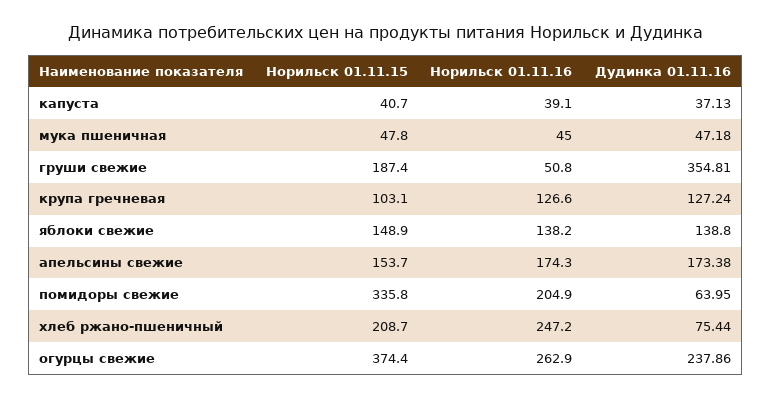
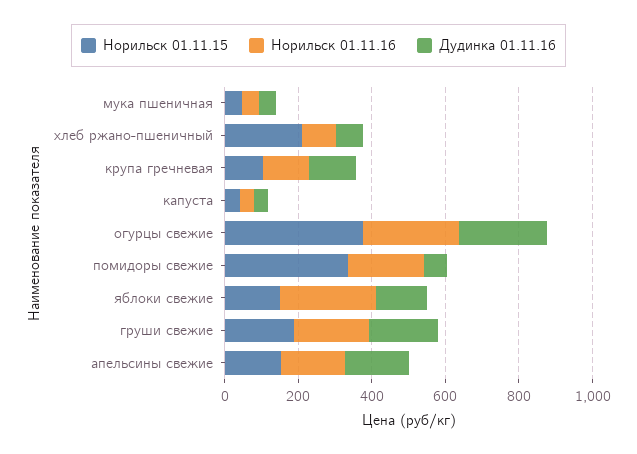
  {
    "Норильск 01.11.15": {
      "капуста": 40.7,
      "мука пшеничная": 47.8,
      "груши свежие": 187.4,
      "крупа гречневая": 103.1,
      "яблоки свежие": 148.9,
      "апельсины свежие": 153.7,
      "помидоры свежие": 335.8,
      "хлеб ржано-пшеничный": 208.7,
      "огурцы свежие": 374.4
    },
    "Норильск 01.11.16": {
      "капуста": 39.1,
      "мука пшеничная": 45,
-     "груши свежие": 50.8,
+     "груши свежие": 200,
      "крупа гречневая": 126.6,
-     "яблоки свежие": 138.2,
+     "яблоки свежие": 250,
      "апельсины свежие": 174.3,
      "помидоры свежие": 204.9,
-     "хлеб ржано-пшеничный": 247.2,
+     "хлеб ржано-пшеничный": 100,
      "огурцы свежие": 262.9
    },
    "Дудинка 01.11.16": {
      "капуста": 37.13,
      "мука пшеничная": 47.18,
-     "груши свежие": 354.81,
+     "груши свежие": 200,
      "крупа гречневая": 127.24,
      "яблоки свежие": 138.8,
      "апельсины свежие": 173.38,
      "помидоры свежие": 63.95,
      "хлеб ржано-пшеничный": 75.44,
      "огурцы свежие": 237.86
    }
  }

